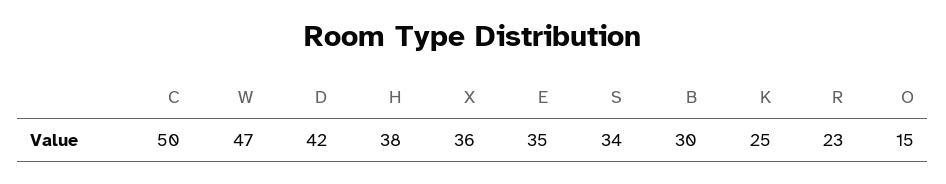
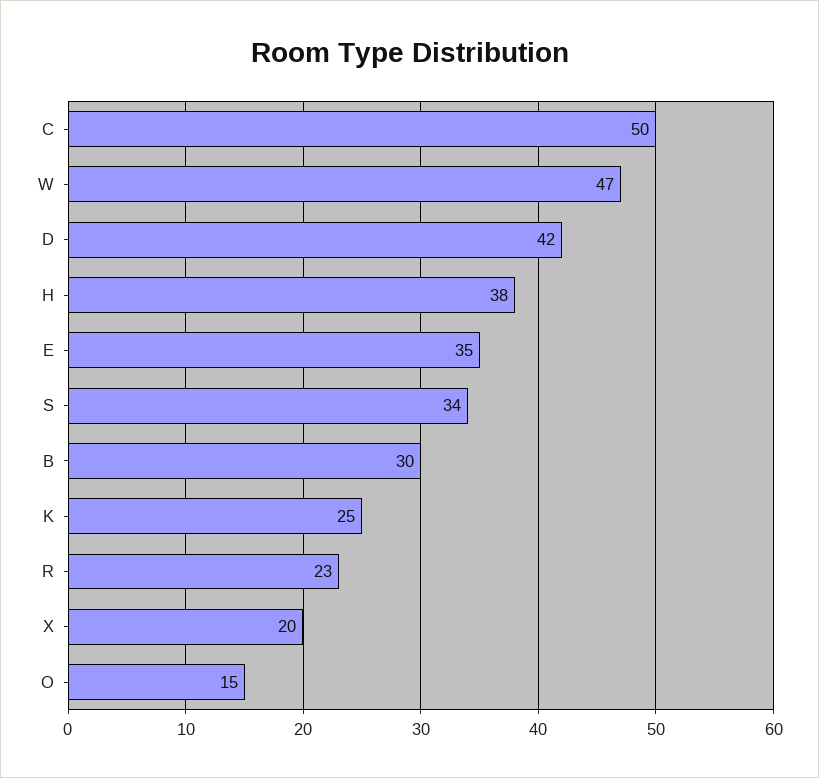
  {
    "C": 50,
    "W": 47,
    "D": 42,
    "H": 38,
-   "X": 36,
+   "X": 20,
    "E": 35,
    "S": 34,
    "B": 30,
    "K": 25,
    "R": 23,
    "O": 15
  }

